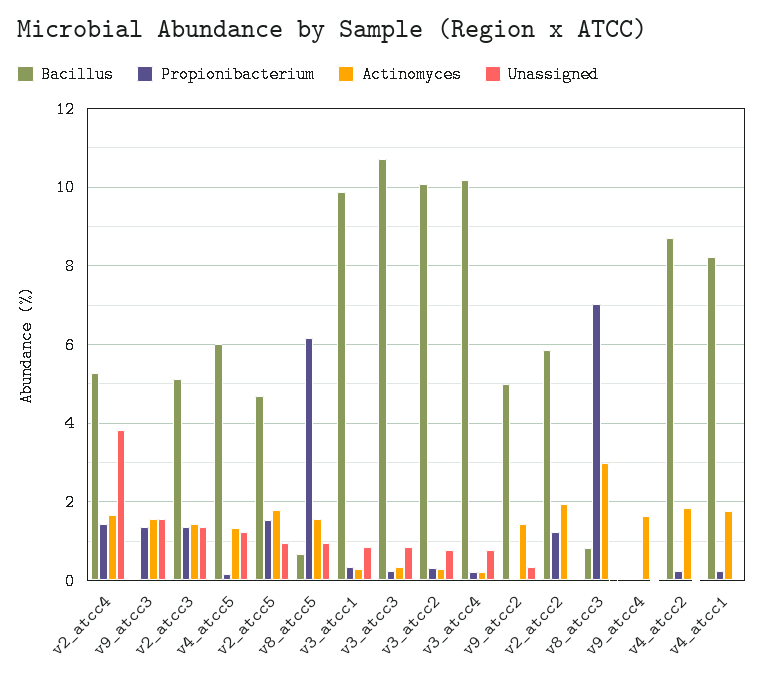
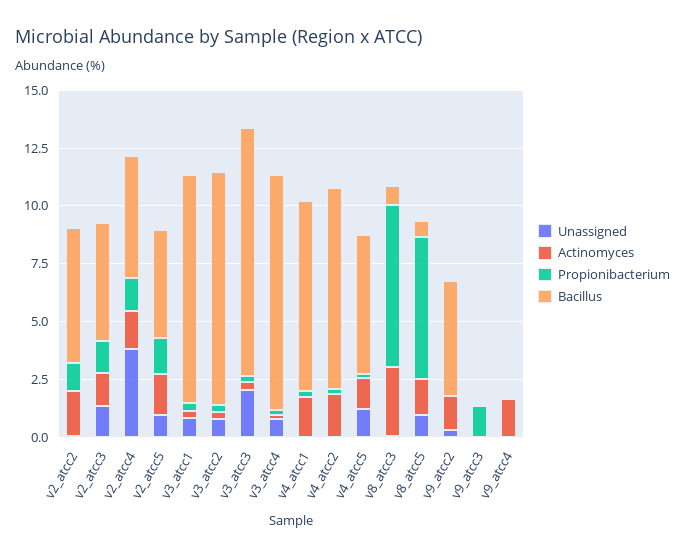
  {
    "Bacillus": {
      "v2_atcc4": 5.2,
      "v9_atcc3": 0,
      "v2_atcc3": 5.2,
      "v4_atcc5": 6,
      "v2_atcc5": 4.6,
      "v8_atcc5": 0.6,
      "v3_atcc1": 9.8,
      "v3_atcc3": 10.8,
      "v3_atcc2": 10,
      "v3_atcc4": 10.2,
      "v9_atcc2": 5,
      "v2_atcc2": 5.8,
      "v8_atcc3": 0.8,
      "v9_atcc4": 0,
      "v4_atcc2": 8.8,
      "v4_atcc1": 8.2
    },
    "Propionibacterium": {
      "v2_atcc4": 1.4,
      "v9_atcc3": 1.4,
      "v2_atcc3": 1.4,
      "v4_atcc5": 0.2,
      "v2_atcc5": 1.6,
      "v8_atcc5": 6.2,
      "v3_atcc1": 0.4,
      "v3_atcc3": 0.2,
      "v3_atcc2": 0.4,
      "v3_atcc4": 0.2,
      "v9_atcc2": 0,
      "v2_atcc2": 1.2,
      "v8_atcc3": 7,
      "v9_atcc4": 0,
      "v4_atcc2": 0.2,
      "v4_atcc1": 0.2
    },
    "Actinomyces": {
      "v2_atcc4": 1.6,
-     "v9_atcc3": 1.6,
+     "v9_atcc3": 0,
      "v2_atcc3": 1.4,
      "v4_atcc5": 1.4,
      "v2_atcc5": 1.8,
      "v8_atcc5": 1.6,
      "v3_atcc1": 0.2,
      "v3_atcc3": 0.4,
      "v3_atcc2": 0.2,
      "v3_atcc4": 0.2,
      "v9_atcc2": 1.4,
      "v2_atcc2": 2,
      "v8_atcc3": 3,
      "v9_atcc4": 1.6,
      "v4_atcc2": 1.8,
      "v4_atcc1": 1.8
    },
    "Unassigned": {
      "v2_atcc4": 3.8,
-     "v9_atcc3": 1.6,
+     "v9_atcc3": 0,
      "v2_atcc3": 1.4,
      "v4_atcc5": 1.2,
      "v2_atcc5": 1,
      "v8_atcc5": 1,
      "v3_atcc1": 0.8,
-     "v3_atcc3": 0.8,
+     "v3_atcc3": 2,
      "v3_atcc2": 0.8,
      "v3_atcc4": 0.8,
      "v9_atcc2": 0.4,
      "v2_atcc2": 0,
      "v8_atcc3": 0,
      "v9_atcc4": 0,
      "v4_atcc2": 0,
      "v4_atcc1": 0
    }
  }

